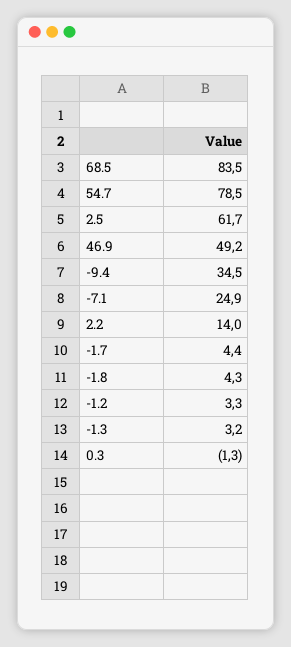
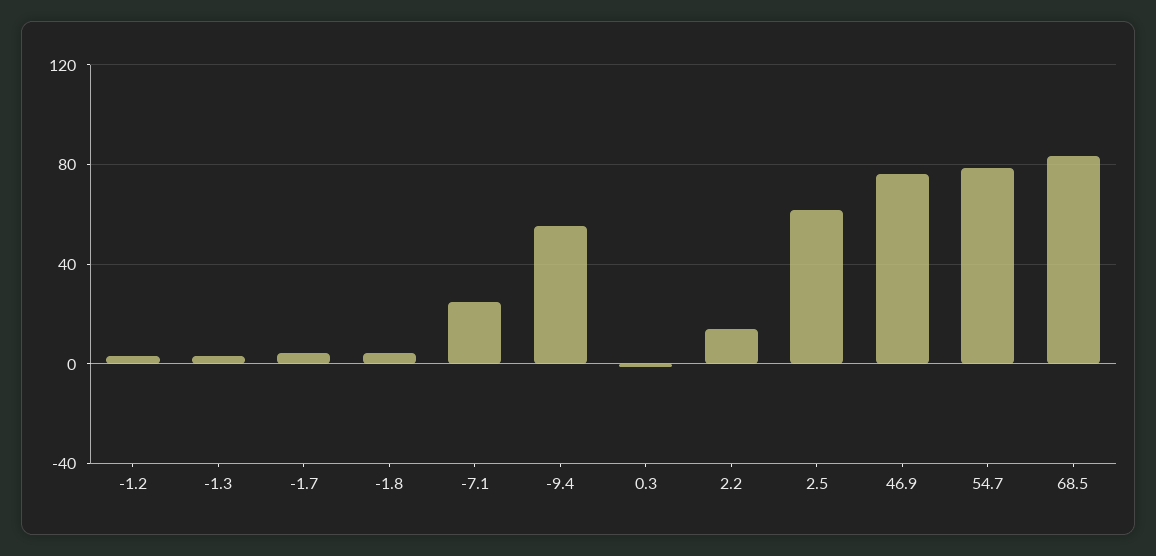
  {
    "68.5": 83.5,
    "54.7": 78.5,
    "2.5": 61.7,
-   "46.9": 49.2,
+   "46.9": 75,
-   "-9.4": 34.5,
+   "-9.4": 55,
    "-7.1": 24.9,
    "2.2": 14,
    "-1.7": 4.4,
    "-1.8": 4.3,
    "-1.2": 3.3,
    "-1.3": 3.2,
    "0.3": -1.3
  }

